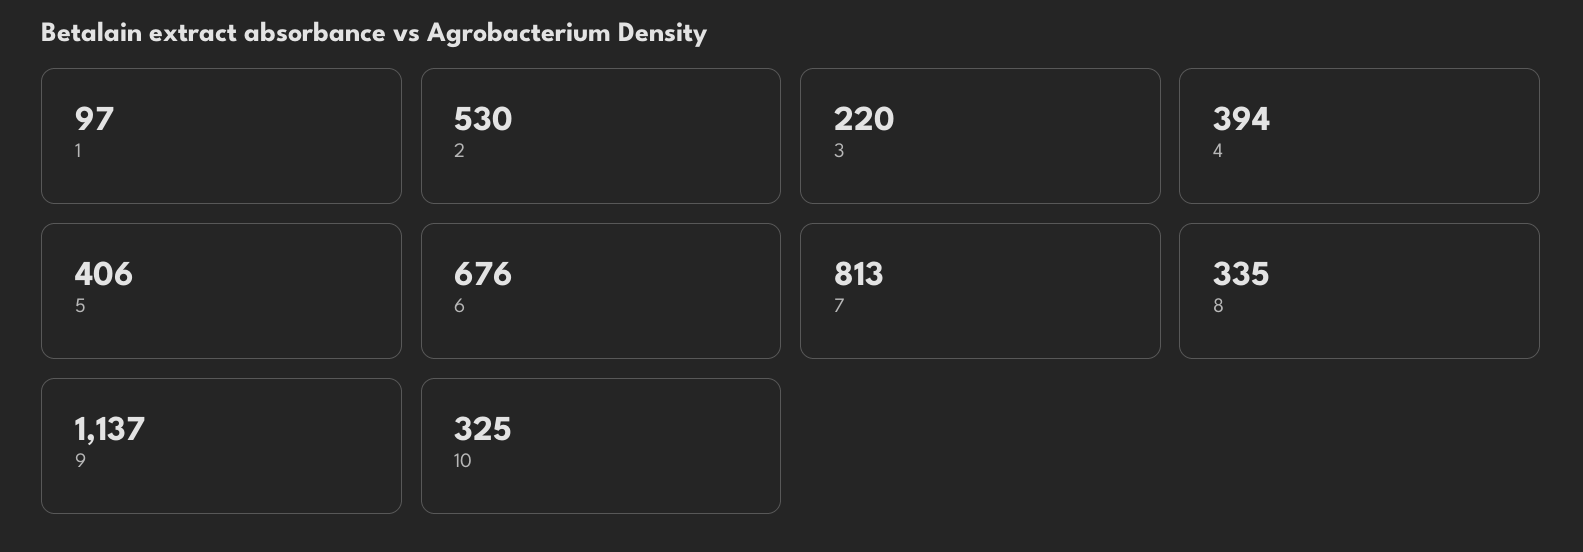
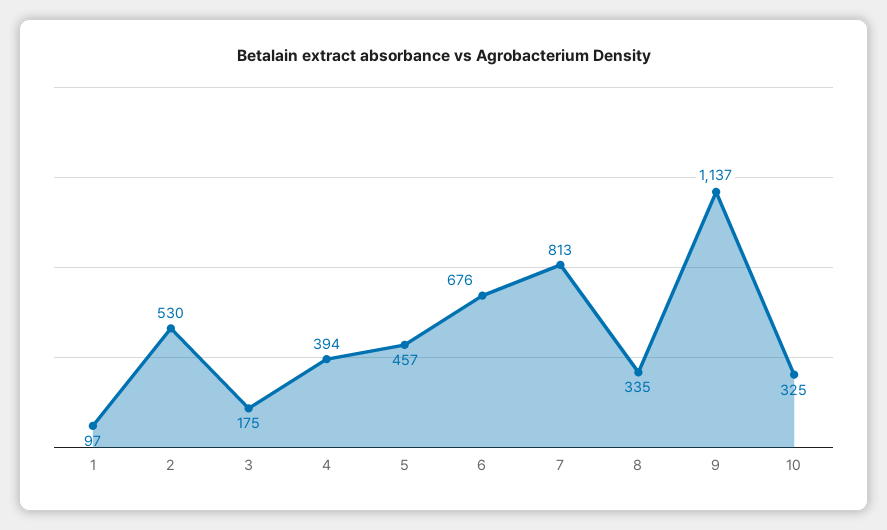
  {
    "1": 97,
    "2": 530,
-   "3": 220,
+   "3": 175,
    "4": 394,
-   "5": 406,
+   "5": 457,
    "6": 676,
    "7": 813,
    "8": 335,
    "9": 1137,
    "10": 325
  }

